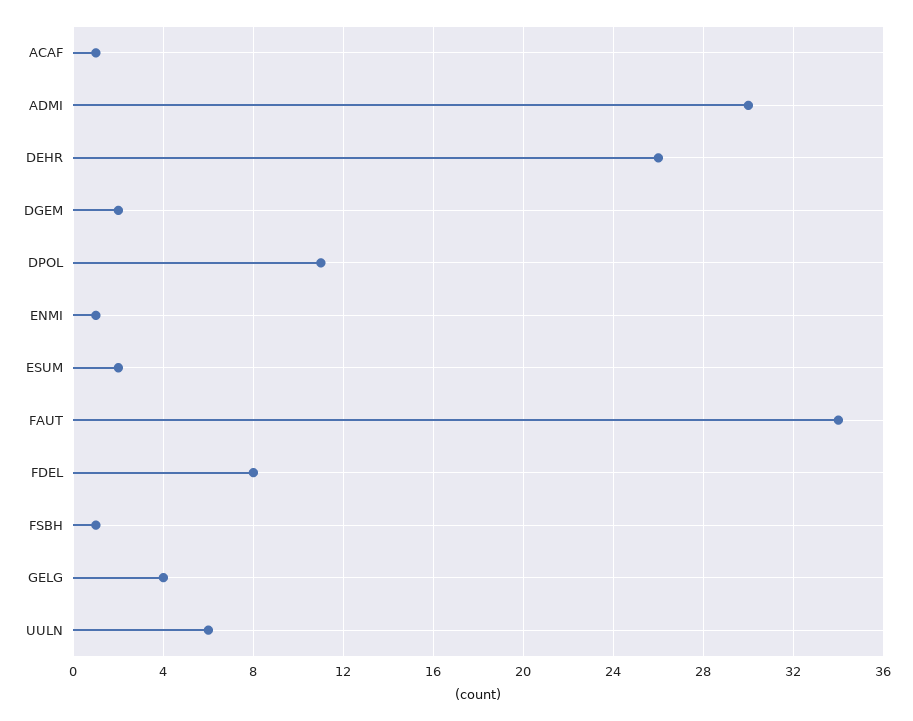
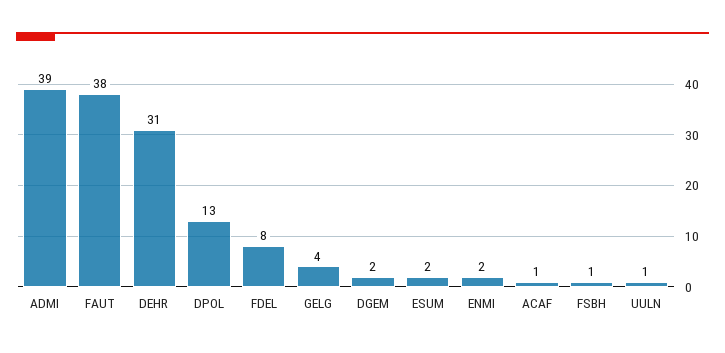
  {
    "ACAF": 1,
-   "ADMI": 30,
+   "ADMI": 39,
-   "DEHR": 26,
+   "DEHR": 31,
    "DGEM": 2,
-   "DPOL": 11,
+   "DPOL": 13,
-   "ENMI": 1,
+   "ENMI": 2,
    "ESUM": 2,
-   "FAUT": 34,
+   "FAUT": 38,
    "FDEL": 8,
    "FSBH": 1,
    "GELG": 4,
-   "UULN": 6
+   "UULN": 1
  }

